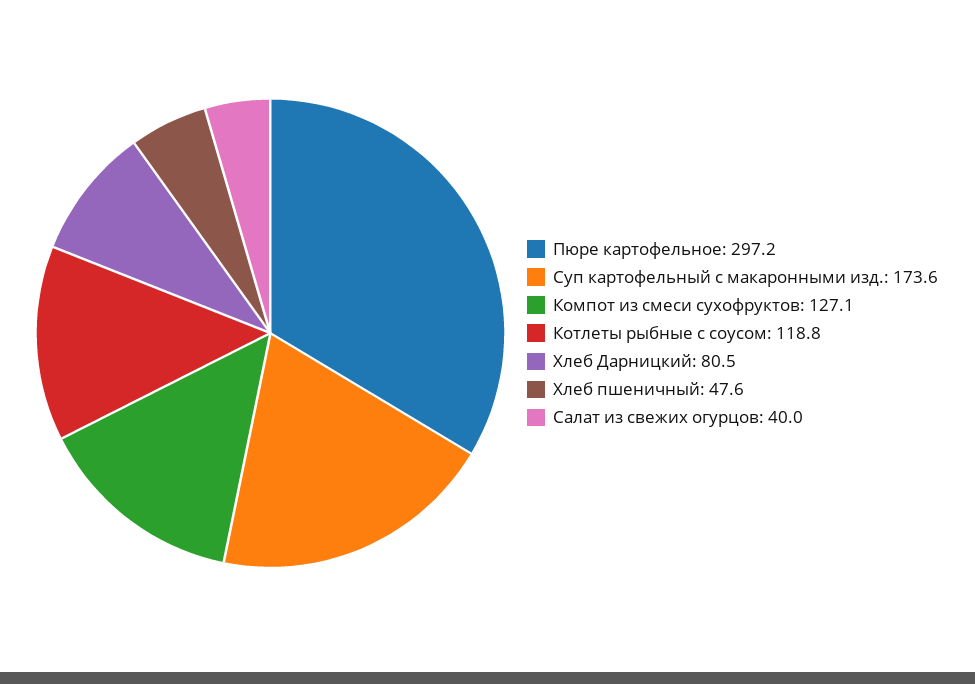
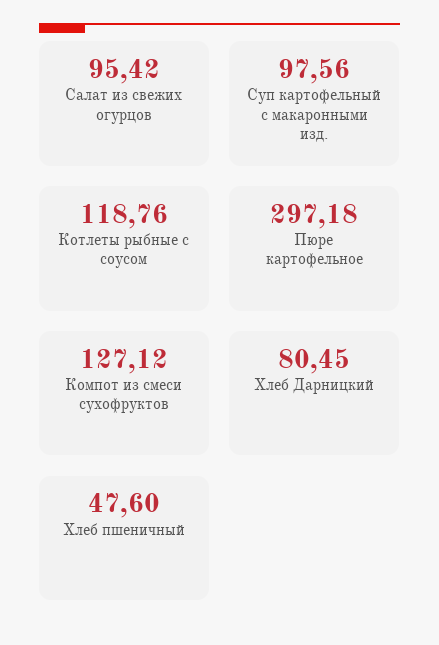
  {
    "Пюре картофельное": 297.18,
-   "Суп картофельный с макаронными изд.": 173.6,
+   "Суп картофельный с макаронными изд.": 97.56,
    "Компот из смеси сухофруктов": 127.12,
    "Котлеты рыбные с соусом": 118.76,
    "Хлеб Дарницкий": 80.45,
    "Хлеб пшеничный": 47.6,
-   "Салат из свежих огурцов": 40
+   "Салат из свежих огурцов": 95.42
  }

